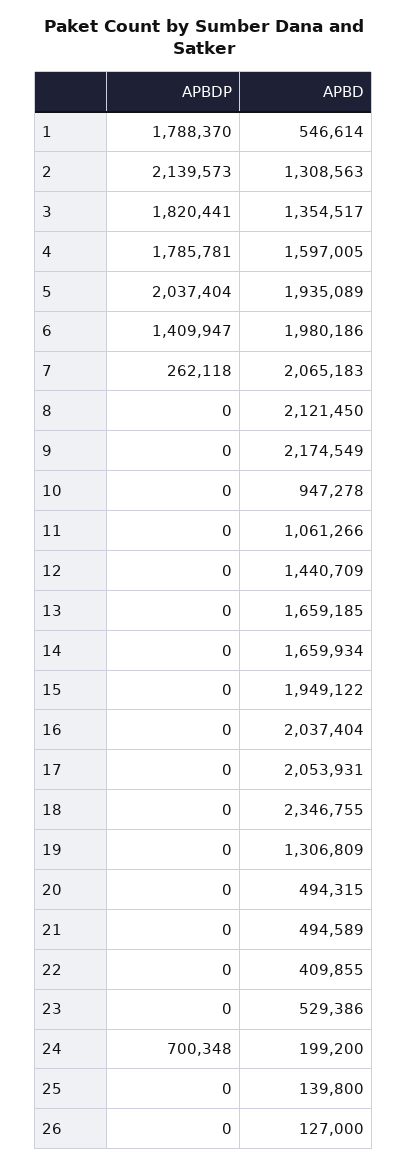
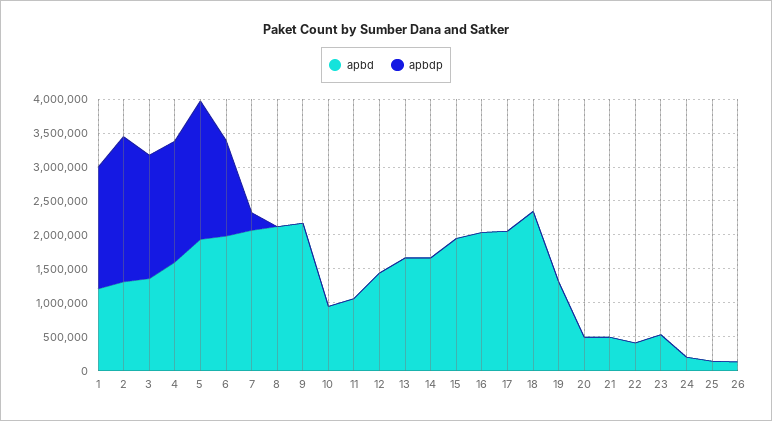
  {
    "APBDP": {
      "1": 1788370,
      "2": 2139573,
      "3": 1820441,
      "4": 1785781,
      "5": 2037404,
      "6": 1409947,
      "7": 262118,
      "8": 0,
      "9": 0,
      "10": 0,
      "11": 0,
      "12": 0,
      "13": 0,
      "14": 0,
      "15": 0,
      "16": 0,
      "17": 0,
      "18": 0,
      "19": 0,
      "20": 0,
      "21": 0,
      "22": 0,
      "23": 0,
-     "24": 700348,
+     "24": 0,
      "25": 0,
      "26": 0
    },
    "APBD": {
-     "1": 546614,
+     "1": 1250000,
      "2": 1308563,
      "3": 1354517,
      "4": 1597005,
      "5": 1935089,
      "6": 1980186,
      "7": 2065183,
      "8": 2121450,
      "9": 2174549,
      "10": 947278,
      "11": 1061266,
      "12": 1440709,
      "13": 1659185,
      "14": 1659934,
      "15": 1949122,
      "16": 2037404,
      "17": 2053931,
      "18": 2346755,
      "19": 1306809,
      "20": 494315,
      "21": 494589,
      "22": 409855,
      "23": 529386,
      "24": 199200,
      "25": 139800,
      "26": 127000
    }
  }

